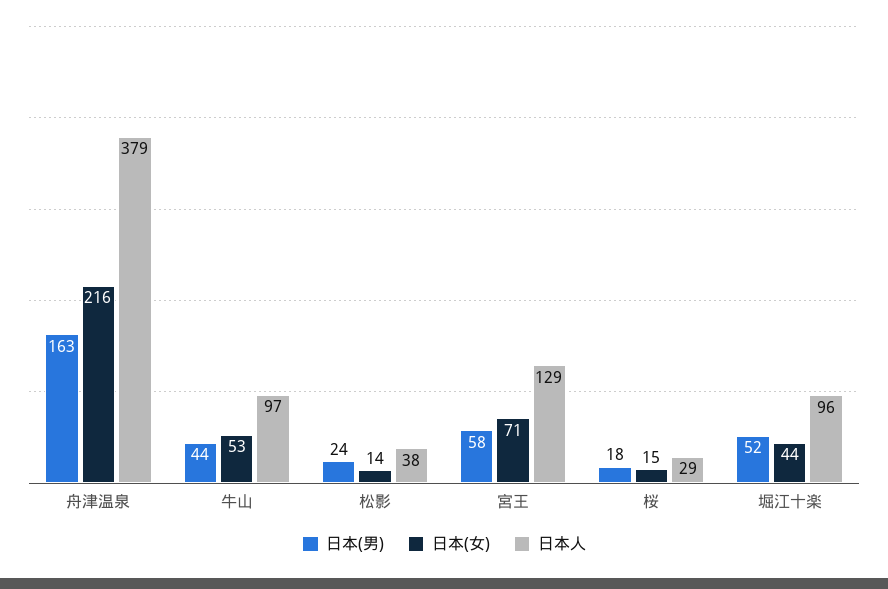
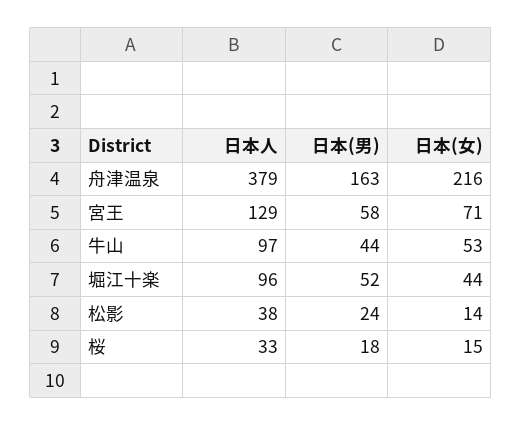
  {
    "日本(男)": {
      "舟津温泉": 163,
      "牛山": 44,
      "松影": 24,
      "宮王": 58,
      "桜": 18,
      "堀江十楽": 52
    },
    "日本(女)": {
      "舟津温泉": 216,
      "牛山": 53,
      "松影": 14,
      "宮王": 71,
      "桜": 15,
      "堀江十楽": 44
    },
    "日本人": {
      "舟津温泉": 379,
      "牛山": 97,
      "松影": 38,
      "宮王": 129,
-     "桜": 29,
+     "桜": 33,
      "堀江十楽": 96
    }
  }

